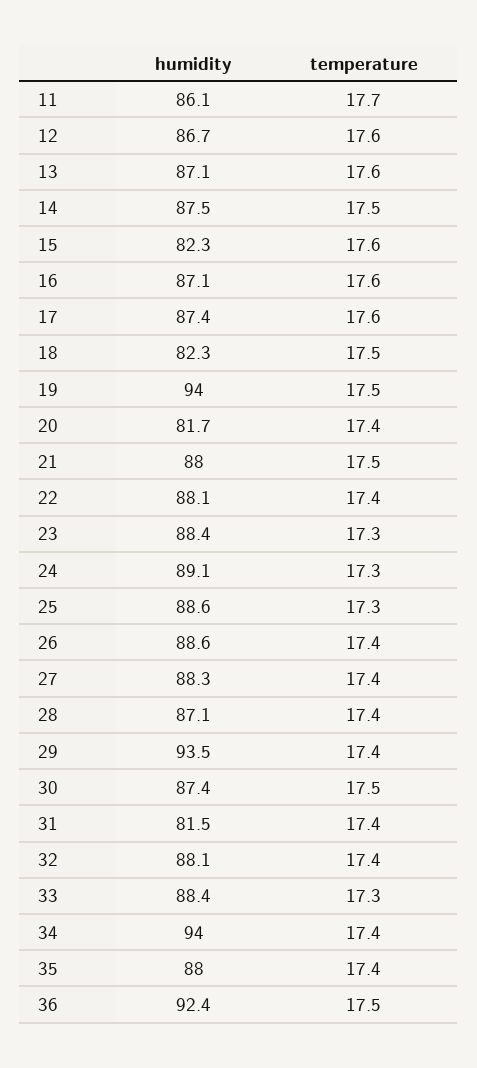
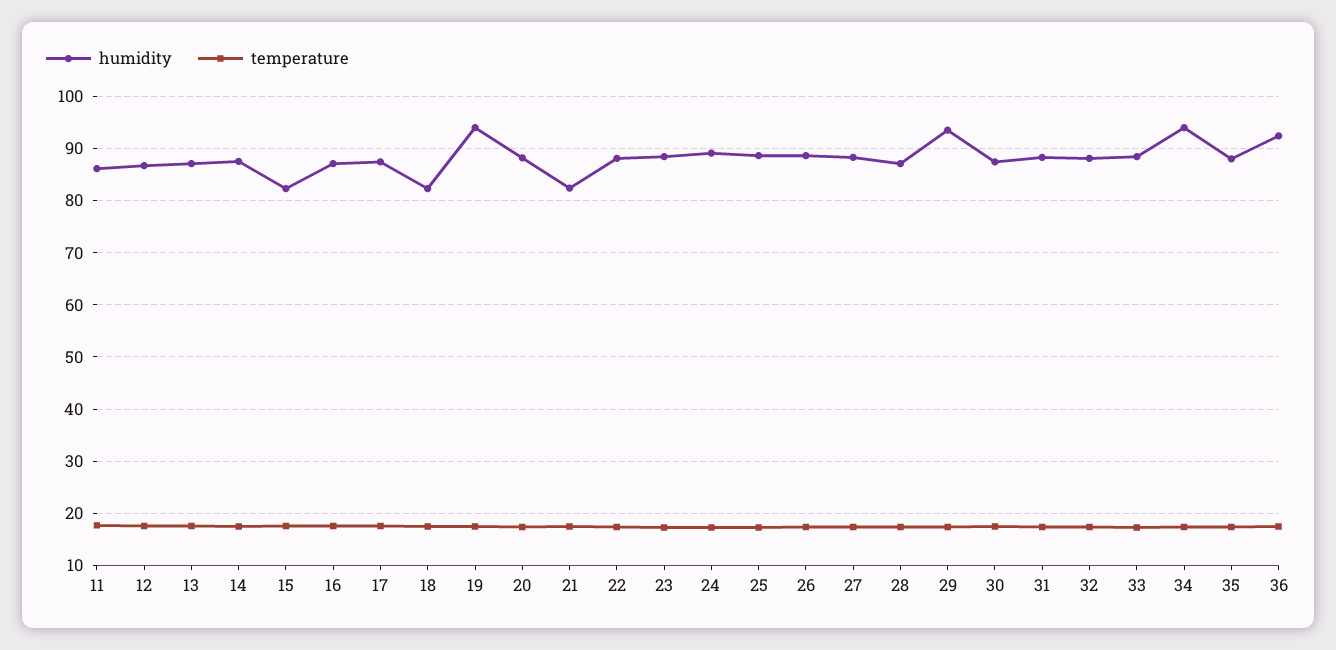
  {
    "humidity": {
      "11": 86.1,
      "12": 86.7,
      "13": 87.1,
      "14": 87.5,
      "15": 82.3,
      "16": 87.1,
      "17": 87.4,
      "18": 82.3,
      "19": 94,
-     "20": 81.7,
+     "20": 88,
-     "21": 88,
+     "21": 82,
      "22": 88.1,
      "23": 88.4,
      "24": 89.1,
      "25": 88.6,
      "26": 88.6,
      "27": 88.3,
      "28": 87.1,
      "29": 93.5,
      "30": 87.4,
-     "31": 81.5,
+     "31": 88,
      "32": 88.1,
      "33": 88.4,
      "34": 94,
      "35": 88,
      "36": 92.4
    },
    "temperature": {
      "11": 17.7,
      "12": 17.6,
      "13": 17.6,
      "14": 17.5,
      "15": 17.6,
      "16": 17.6,
      "17": 17.6,
      "18": 17.5,
      "19": 17.5,
      "20": 17.4,
      "21": 17.5,
      "22": 17.4,
      "23": 17.3,
      "24": 17.3,
      "25": 17.3,
      "26": 17.4,
      "27": 17.4,
      "28": 17.4,
      "29": 17.4,
      "30": 17.5,
      "31": 17.4,
      "32": 17.4,
      "33": 17.3,
      "34": 17.4,
      "35": 17.4,
      "36": 17.5
    }
  }

